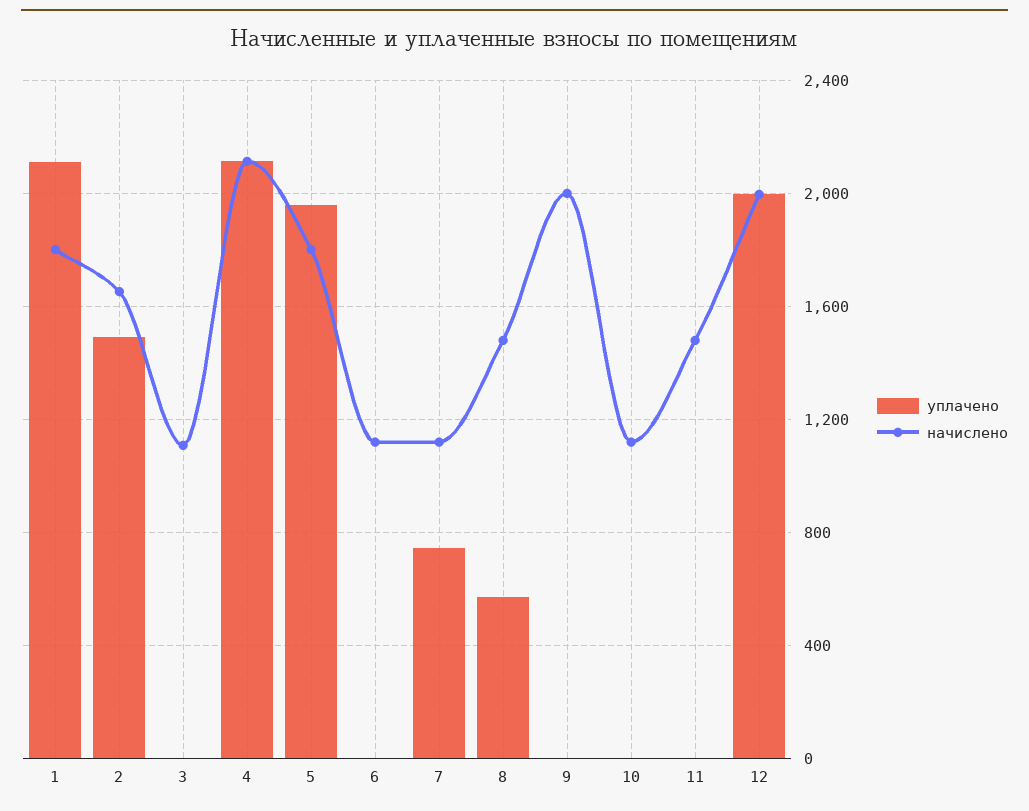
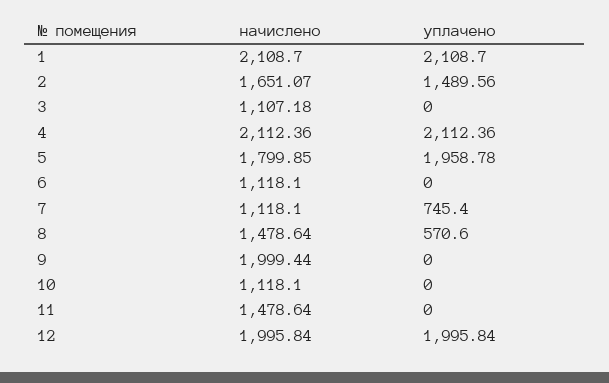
  {
    "уплачено": {
      "1": 2108.7,
      "2": 1489.56,
      "3": 0,
      "4": 2112.36,
      "5": 1958.78,
      "6": 0,
      "7": 745.4,
      "8": 570.6,
      "9": 0,
      "10": 0,
      "11": 0,
      "12": 1995.84
    },
    "начислено": {
-     "1": 1800,
+     "1": 2108.7,
      "2": 1651.07,
      "3": 1107.18,
      "4": 2112.36,
      "5": 1799.85,
      "6": 1118.1,
      "7": 1118.1,
      "8": 1478.64,
      "9": 1999.44,
      "10": 1118.1,
      "11": 1478.64,
      "12": 1995.84
    }
  }

